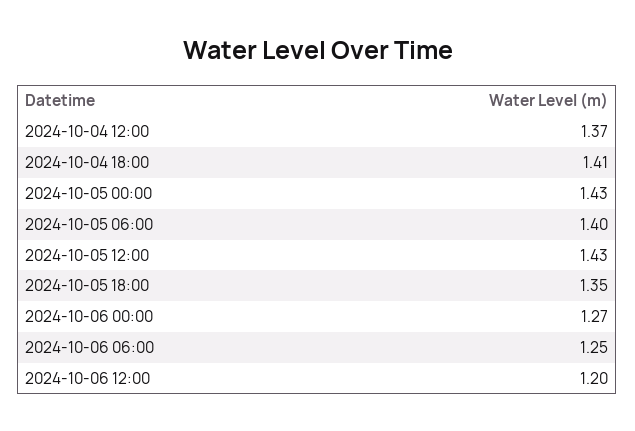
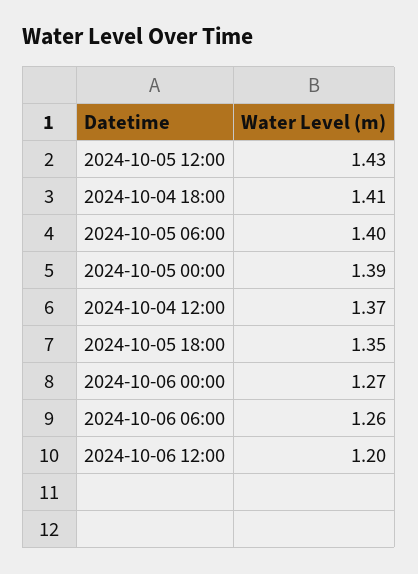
  {
    "2024-10-04 12:00": 1.37,
    "2024-10-04 18:00": 1.41,
-   "2024-10-05 00:00": 1.43,
+   "2024-10-05 00:00": 1.39,
    "2024-10-05 06:00": 1.4,
    "2024-10-05 12:00": 1.43,
    "2024-10-05 18:00": 1.35,
    "2024-10-06 00:00": 1.27,
-   "2024-10-06 06:00": 1.25,
+   "2024-10-06 06:00": 1.26,
    "2024-10-06 12:00": 1.2
  }

